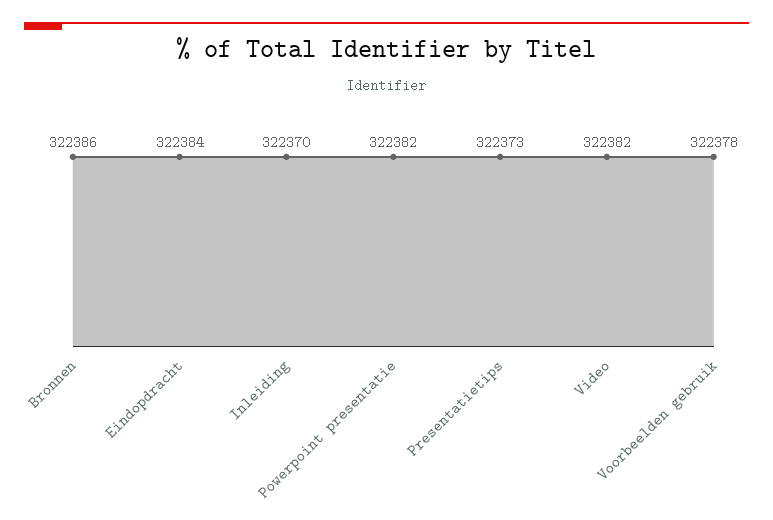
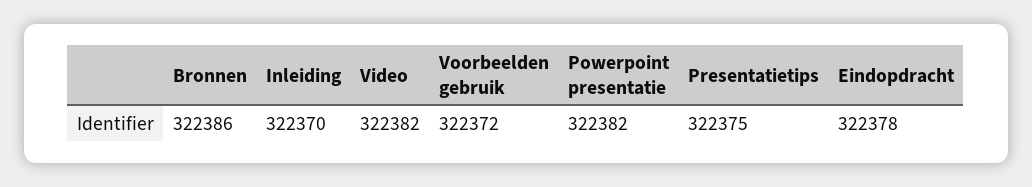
  {
    "Bronnen": 322386,
-   "Eindopdracht": 322384,
+   "Eindopdracht": 322378,
    "Inleiding": 322370,
    "Powerpoint presentatie": 322382,
-   "Presentatietips": 322373,
+   "Presentatietips": 322375,
    "Video": 322382,
-   "Voorbeelden gebruik": 322378
+   "Voorbeelden gebruik": 322372
  }

